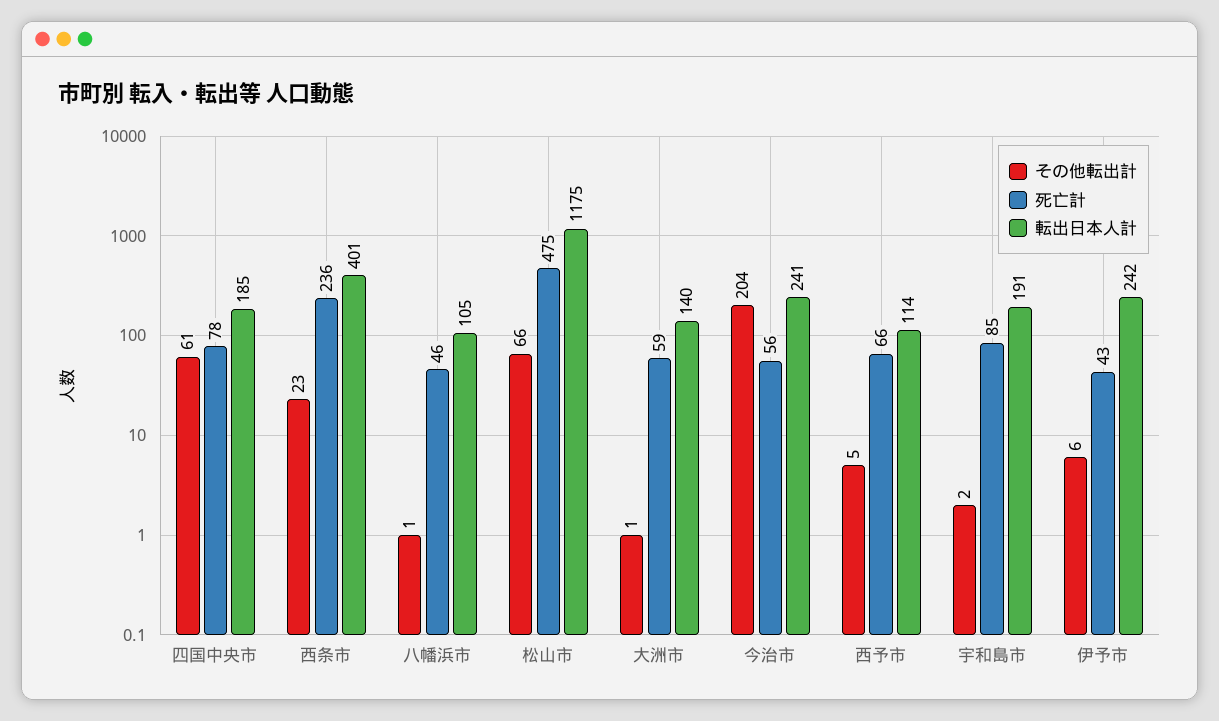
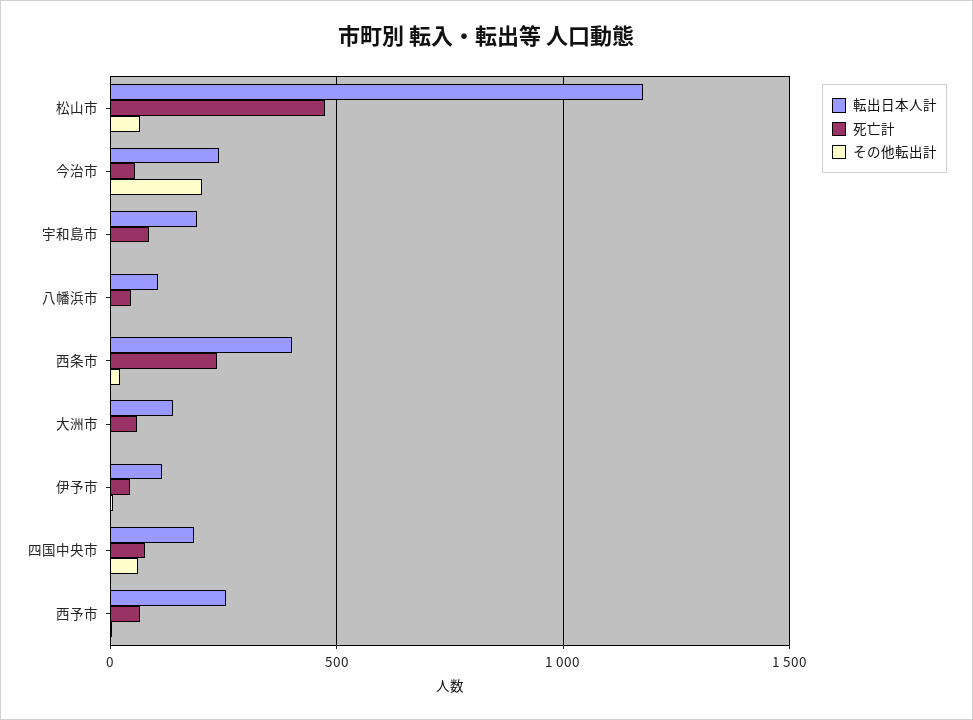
  {
    "その他転出計": {
      "四国中央市": 61,
      "西条市": 23,
      "八幡浜市": 1,
      "松山市": 66,
      "大洲市": 1,
      "今治市": 204,
      "西予市": 5,
      "宇和島市": 2,
      "伊予市": 6
    },
    "死亡計": {
      "四国中央市": 78,
      "西条市": 236,
      "八幡浜市": 46,
      "松山市": 475,
      "大洲市": 59,
      "今治市": 56,
      "西予市": 66,
      "宇和島市": 85,
      "伊予市": 43
    },
    "転出日本人計": {
      "四国中央市": 185,
      "西条市": 401,
      "八幡浜市": 105,
      "松山市": 1175,
      "大洲市": 140,
      "今治市": 241,
-     "西予市": 114,
+     "西予市": 250,
      "宇和島市": 191,
-     "伊予市": 242
+     "伊予市": 100
    }
  }

